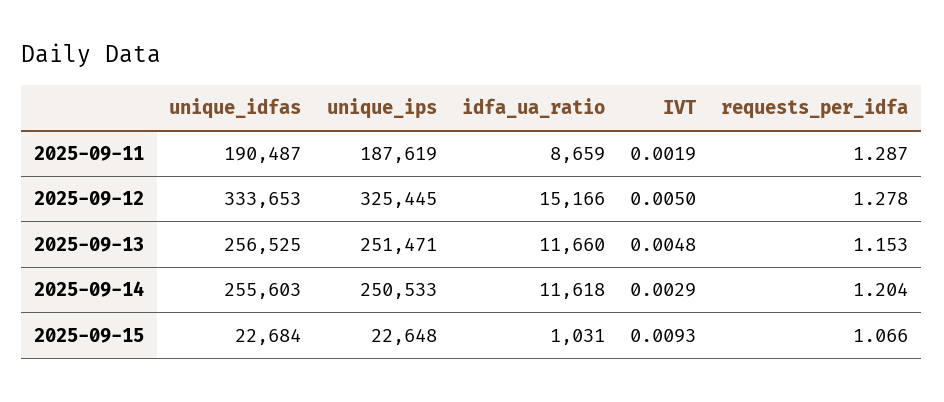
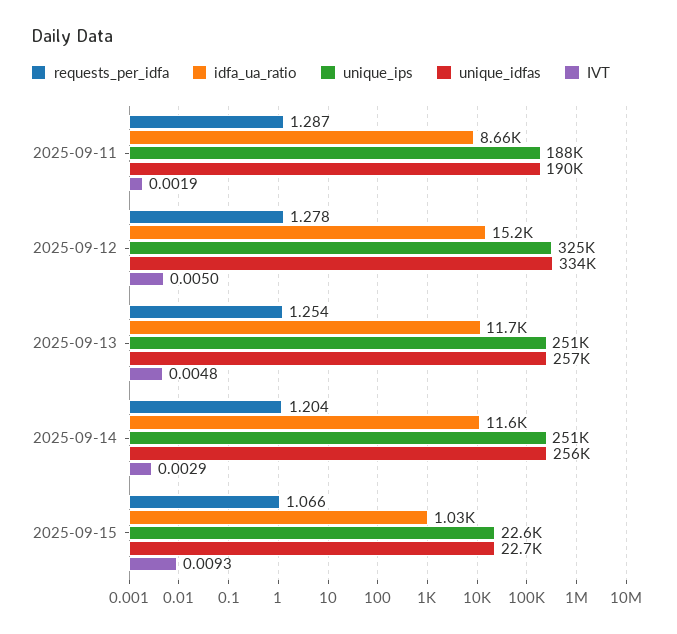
  {
    "unique_idfas": {
      "2025-09-11": 190487,
      "2025-09-12": 333653,
      "2025-09-13": 256525,
      "2025-09-14": 255603,
      "2025-09-15": 22684
    },
    "unique_ips": {
      "2025-09-11": 187619,
      "2025-09-12": 325445,
      "2025-09-13": 251471,
      "2025-09-14": 250533,
      "2025-09-15": 22648
    },
    "idfa_ua_ratio": {
      "2025-09-11": 8659,
      "2025-09-12": 15166,
      "2025-09-13": 11660,
      "2025-09-14": 11618,
      "2025-09-15": 1031
    },
    "IVT": {
      "2025-09-11": 0.0019,
      "2025-09-12": 0.005,
      "2025-09-13": 0.0048,
      "2025-09-14": 0.0029,
      "2025-09-15": 0.0093
    },
    "requests_per_idfa": {
      "2025-09-11": 1.287,
      "2025-09-12": 1.278,
-     "2025-09-13": 1.153,
+     "2025-09-13": 1.254,
      "2025-09-14": 1.204,
      "2025-09-15": 1.066
    }
  }

